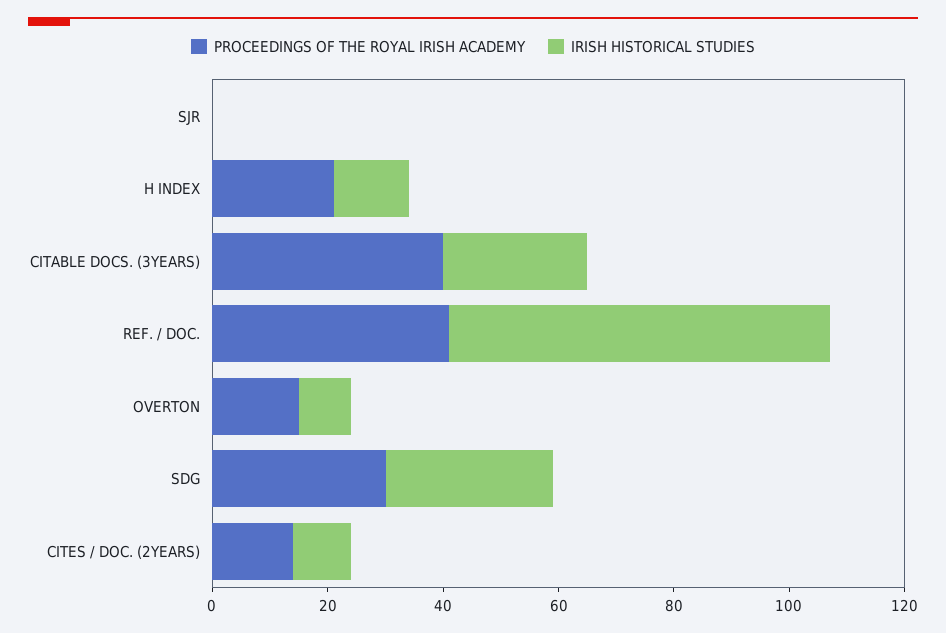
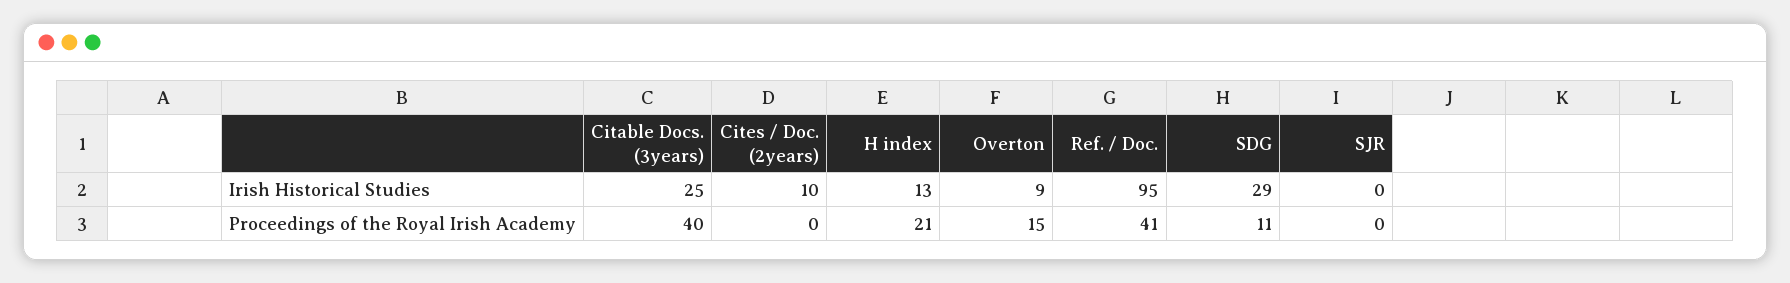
  {
    "PROCEEDINGS OF THE ROYAL IRISH ACADEMY": {
      "SJR": 0,
      "H INDEX": 21,
      "CITABLE DOCS. (3YEARS)": 40,
      "REF. / DOC.": 41,
      "OVERTON": 15,
-     "SDG": 30,
+     "SDG": 11,
-     "CITES / DOC. (2YEARS)": 15
+     "CITES / DOC. (2YEARS)": 0
    },
    "IRISH HISTORICAL STUDIES": {
      "SJR": 0,
      "H INDEX": 13,
      "CITABLE DOCS. (3YEARS)": 25,
-     "REF. / DOC.": 65,
+     "REF. / DOC.": 95,
      "OVERTON": 9,
      "SDG": 29,
      "CITES / DOC. (2YEARS)": 10
    }
  }

